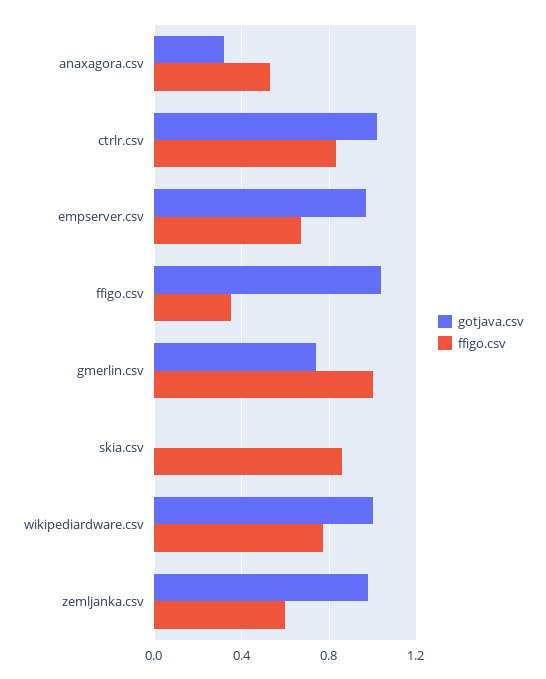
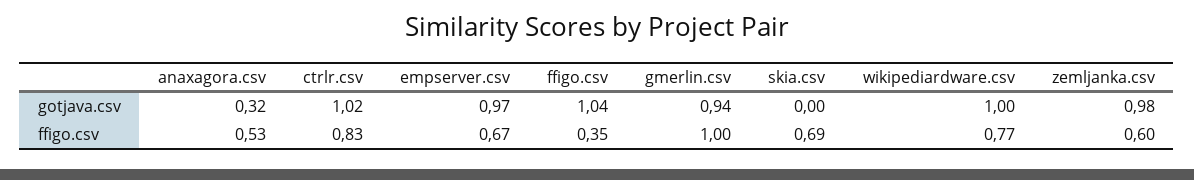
  {
    "gotjava.csv": {
      "anaxagora.csv": 0.32,
      "ctrlr.csv": 1.02,
      "empserver.csv": 0.97,
      "ffigo.csv": 1.04,
-     "gmerlin.csv": 0.75,
+     "gmerlin.csv": 0.94,
      "skia.csv": 0,
      "wikipediardware.csv": 1,
      "zemljanka.csv": 0.98
    },
    "ffigo.csv": {
      "anaxagora.csv": 0.53,
      "ctrlr.csv": 0.83,
      "empserver.csv": 0.67,
      "ffigo.csv": 0.35,
      "gmerlin.csv": 1,
-     "skia.csv": 0.85,
+     "skia.csv": 0.69,
      "wikipediardware.csv": 0.77,
      "zemljanka.csv": 0.6
    }
  }

